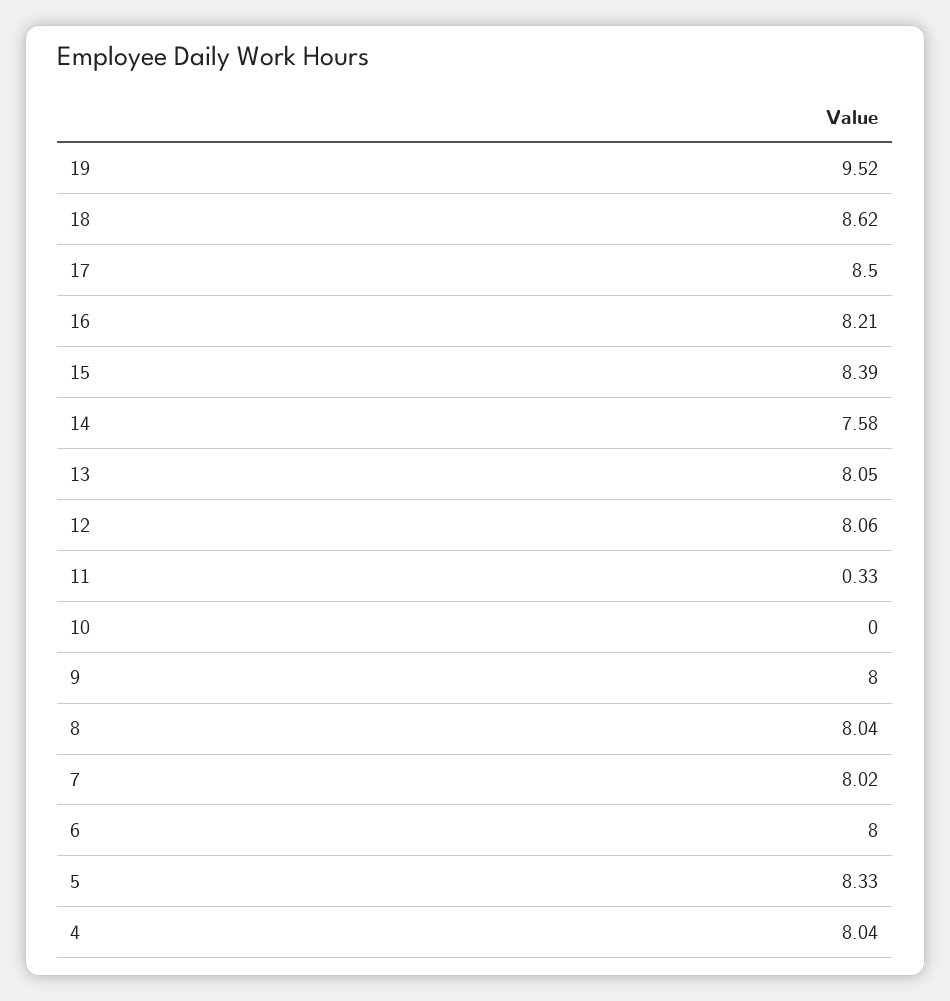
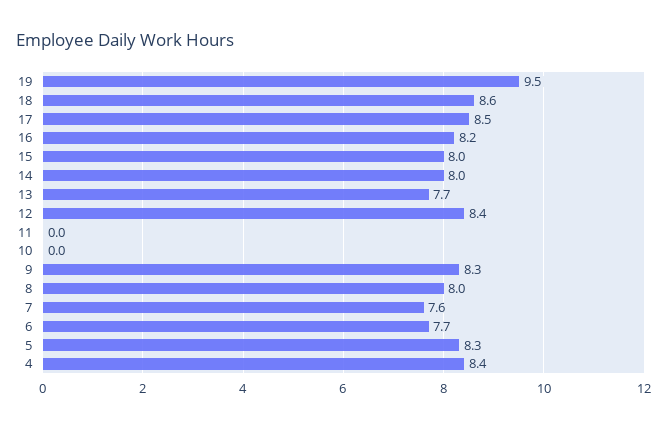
  {
    "19": 9.52,
    "18": 8.62,
    "17": 8.5,
    "16": 8.21,
-   "15": 8.39,
+   "15": 8,
-   "14": 7.58,
+   "14": 8,
-   "13": 8.05,
+   "13": 7.7,
-   "12": 8.06,
+   "12": 8.4,
-   "11": 0.33,
+   "11": 0,
    "10": 0,
-   "9": 8,
+   "9": 8.3,
    "8": 8.04,
-   "7": 8.02,
+   "7": 7.6,
-   "6": 8,
+   "6": 7.7,
    "5": 8.33,
-   "4": 8.04
+   "4": 8.4
  }

